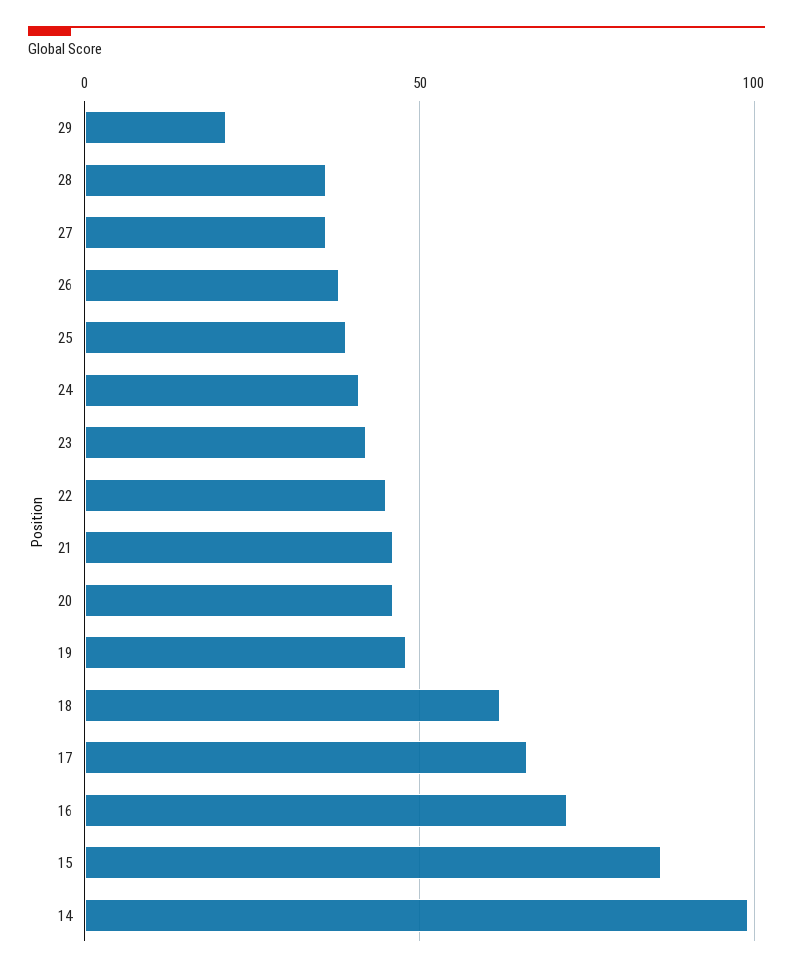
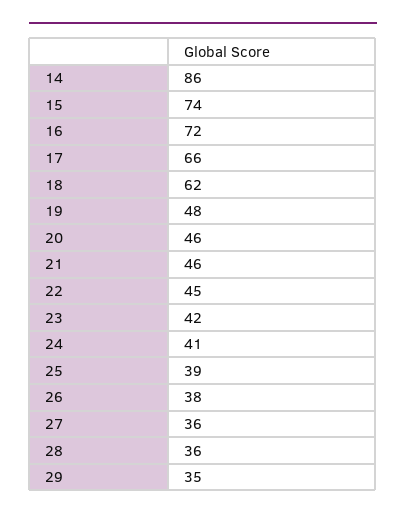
  {
-   "29": 20,
+   "29": 35,
    "28": 36,
    "27": 36,
    "26": 38,
    "25": 39,
    "24": 41,
    "23": 42,
    "22": 45,
    "21": 46,
    "20": 46,
    "19": 48,
    "18": 62,
    "17": 66,
    "16": 72,
-   "15": 85,
+   "15": 74,
-   "14": 100
+   "14": 86
  }

